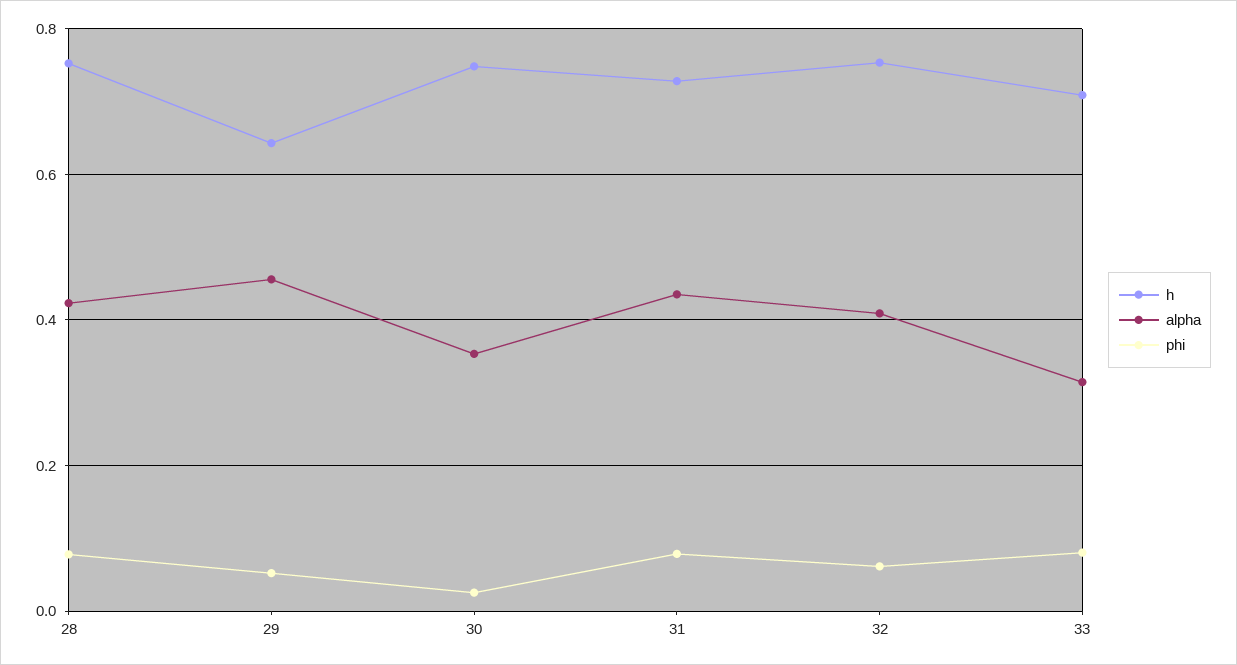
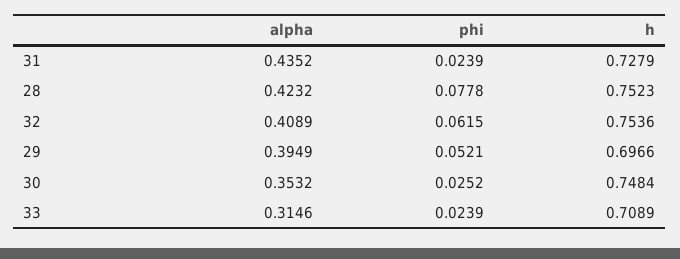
  {
    "h": {
      "28": 0.7523,
-     "29": 0.64,
+     "29": 0.6966,
      "30": 0.7484,
      "31": 0.7279,
      "32": 0.7536,
      "33": 0.7089
    },
    "alpha": {
      "28": 0.4232,
-     "29": 0.46,
+     "29": 0.3949,
      "30": 0.3532,
      "31": 0.4352,
      "32": 0.4089,
      "33": 0.3146
    },
    "phi": {
      "28": 0.0778,
      "29": 0.0521,
      "30": 0.0252,
-     "31": 0.08,
+     "31": 0.0239,
      "32": 0.0615,
-     "33": 0.08
+     "33": 0.0239
    }
  }

